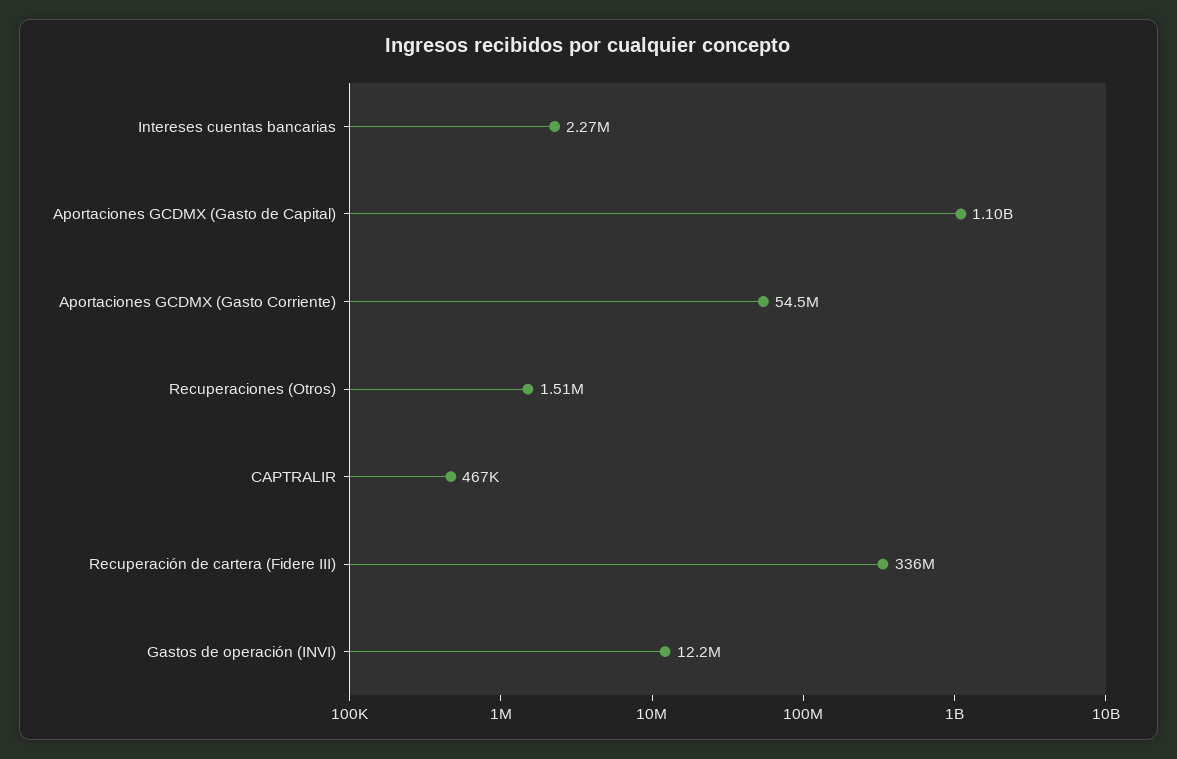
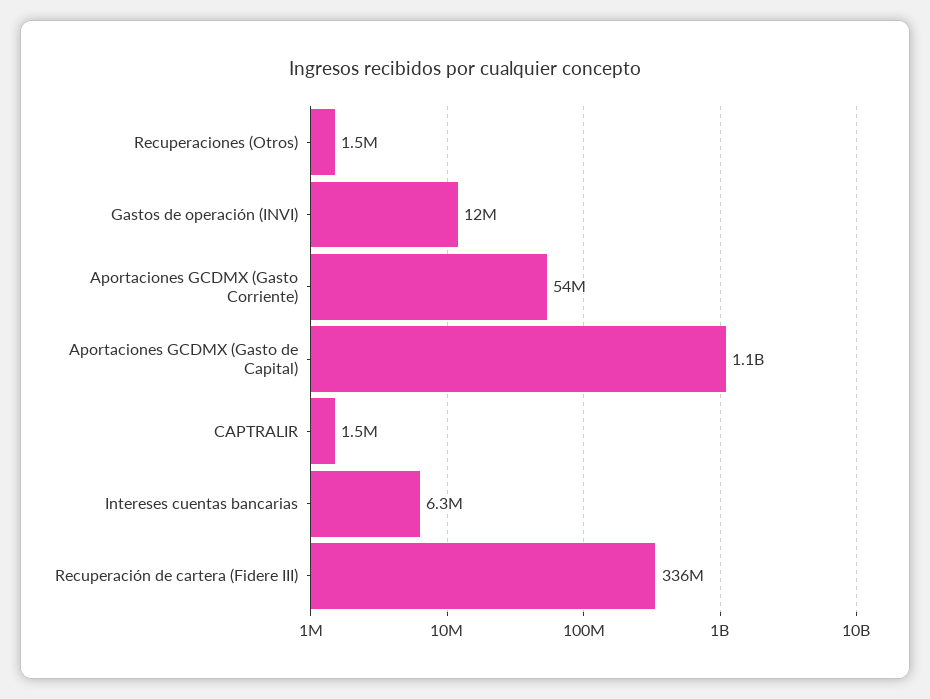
  {
-   "Intereses cuentas bancarias": 2270000,
+   "Intereses cuentas bancarias": 6300000,
    "Aportaciones GCDMX (Gasto de Capital)": 1100000000,
    "Aportaciones GCDMX (Gasto Corriente)": 54500000,
    "Recuperaciones (Otros)": 1510000,
-   "CAPTRALIR": 467000,
+   "CAPTRALIR": 1500000,
    "Recuperación de cartera (Fidere III)": 336000000,
    "Gastos de operación (INVI)": 12200000
  }

